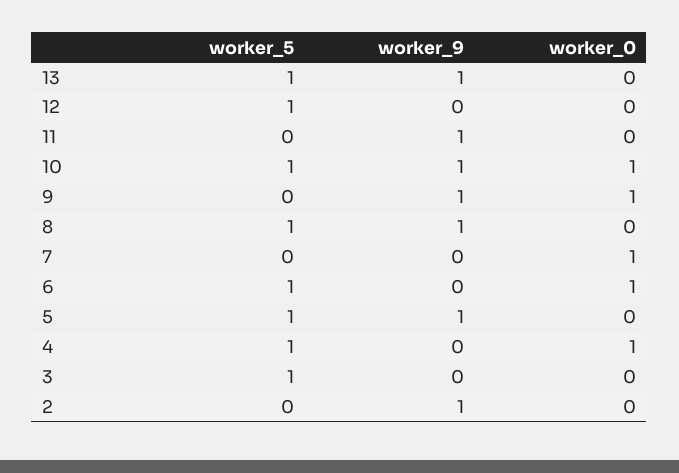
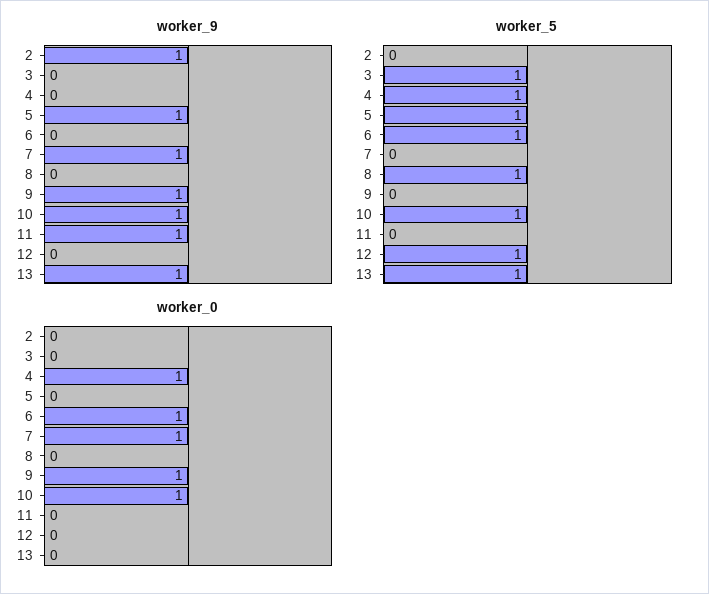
  {
    "worker_5": {
      "13": 1,
      "12": 1,
      "11": 0,
      "10": 1,
      "9": 0,
      "8": 1,
      "7": 0,
      "6": 1,
      "5": 1,
      "4": 1,
      "3": 1,
      "2": 0
    },
    "worker_9": {
      "13": 1,
      "12": 0,
      "11": 1,
      "10": 1,
      "9": 1,
-     "8": 1,
+     "8": 0,
-     "7": 0,
+     "7": 1,
      "6": 0,
      "5": 1,
      "4": 0,
      "3": 0,
      "2": 1
    },
    "worker_0": {
      "13": 0,
      "12": 0,
      "11": 0,
      "10": 1,
      "9": 1,
      "8": 0,
      "7": 1,
      "6": 1,
      "5": 0,
      "4": 1,
      "3": 0,
      "2": 0
    }
  }

